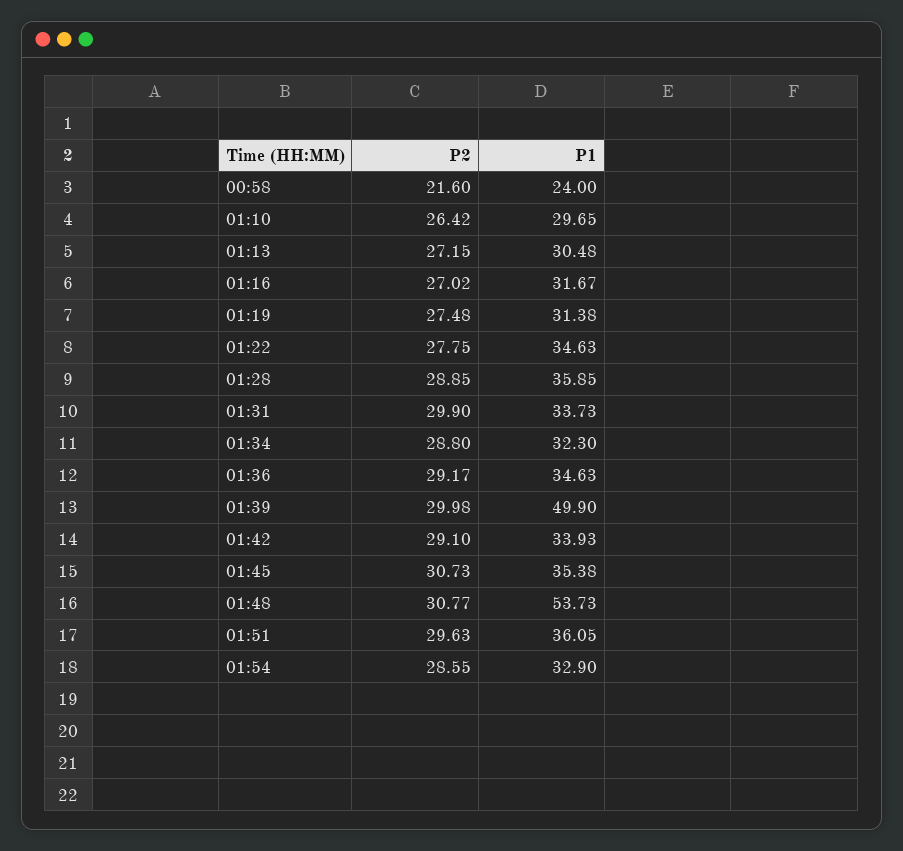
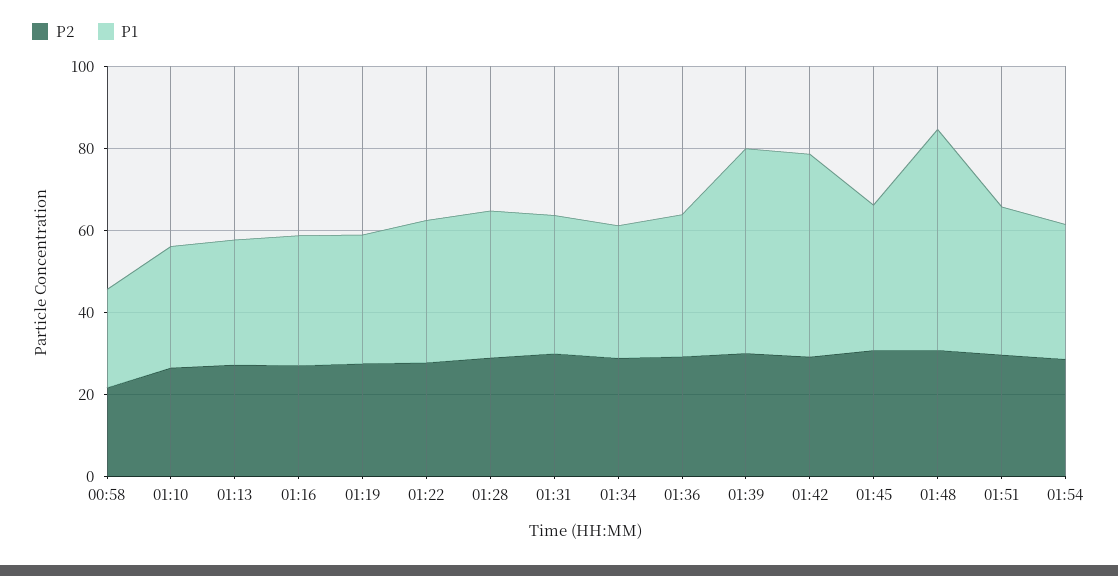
  {
    "P2": {
      "00:58": 21.6,
      "01:10": 26.42,
      "01:13": 27.15,
      "01:16": 27.02,
      "01:19": 27.48,
      "01:22": 27.75,
      "01:28": 28.85,
      "01:31": 29.9,
      "01:34": 28.8,
      "01:36": 29.17,
      "01:39": 29.98,
      "01:42": 29.1,
      "01:45": 30.73,
      "01:48": 30.77,
      "01:51": 29.63,
      "01:54": 28.55
    },
    "P1": {
      "00:58": 24,
      "01:10": 29.65,
      "01:13": 30.48,
      "01:16": 31.67,
      "01:19": 31.38,
      "01:22": 34.63,
      "01:28": 35.85,
      "01:31": 33.73,
      "01:34": 32.3,
      "01:36": 34.63,
      "01:39": 49.9,
-     "01:42": 33.93,
+     "01:42": 50,
      "01:45": 35.38,
      "01:48": 53.73,
      "01:51": 36.05,
      "01:54": 32.9
    }
  }

